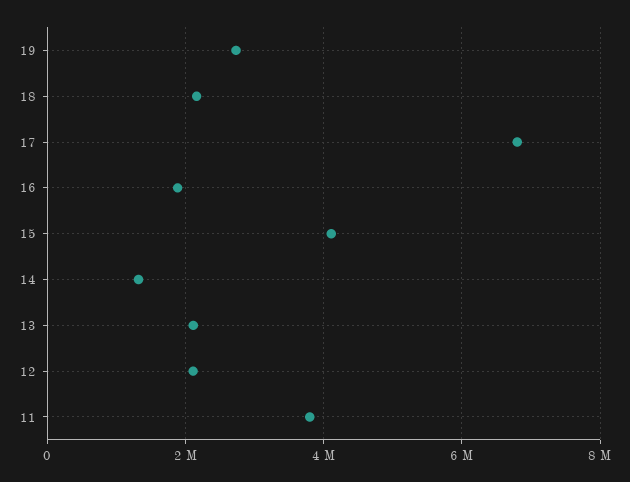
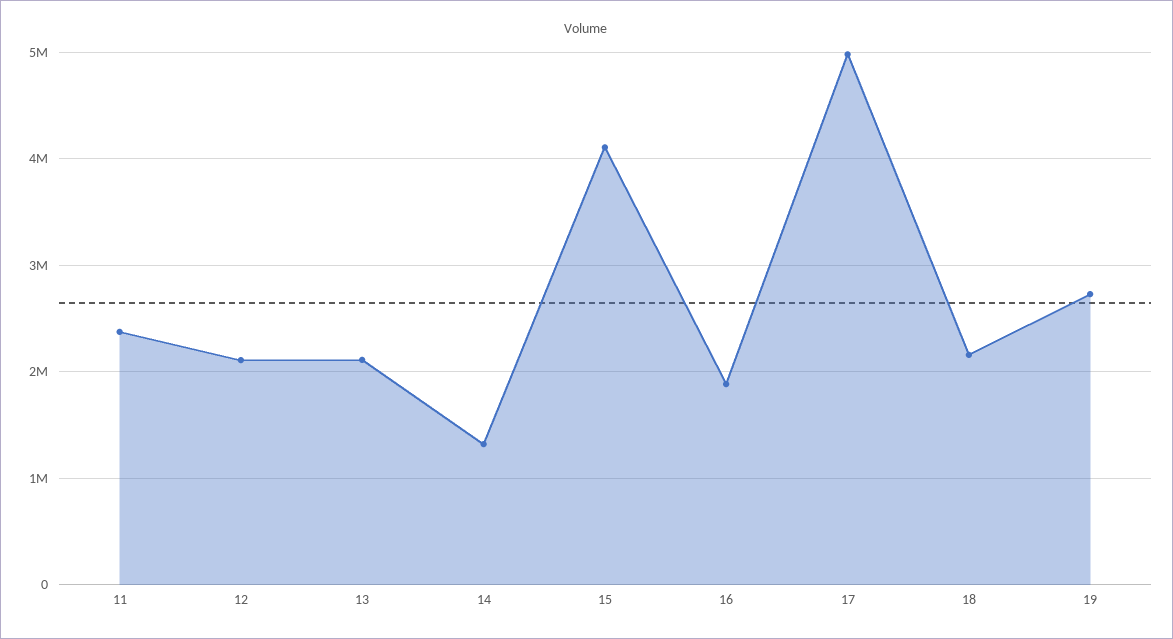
  {
    "19": 2700000,
    "18": 2200000,
-   "17": 6800000,
+   "17": 5000000,
    "16": 1900000,
    "15": 4100000,
    "14": 1300000,
    "13": 2100000,
    "12": 2100000,
-   "11": 3800000
+   "11": 2400000
  }

